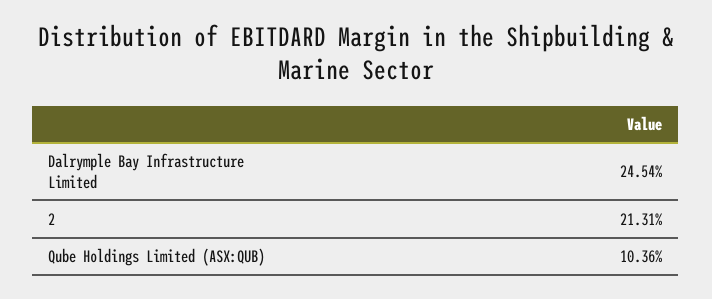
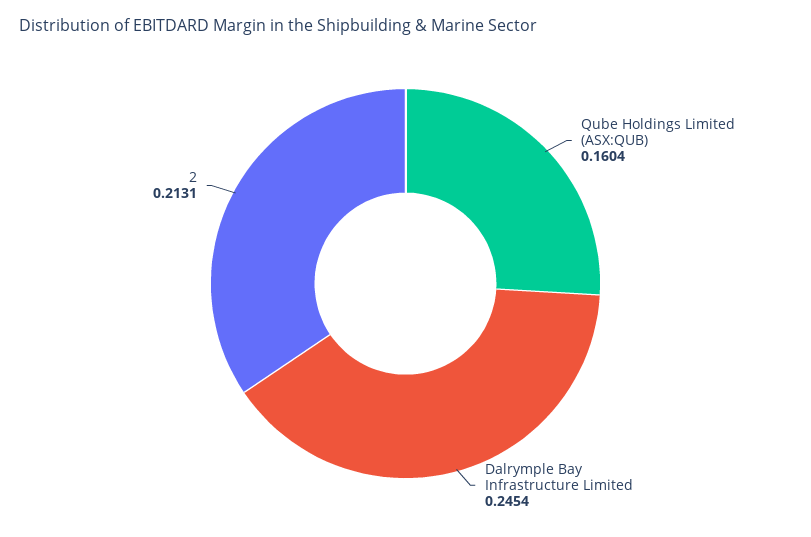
  {
    "Dalrymple Bay Infrastructure Limited": 0.2454,
    "2": 0.2131,
-   "Qube Holdings Limited (ASX:QUB)": 0.1036
+   "Qube Holdings Limited (ASX:QUB)": 0.1604
  }

